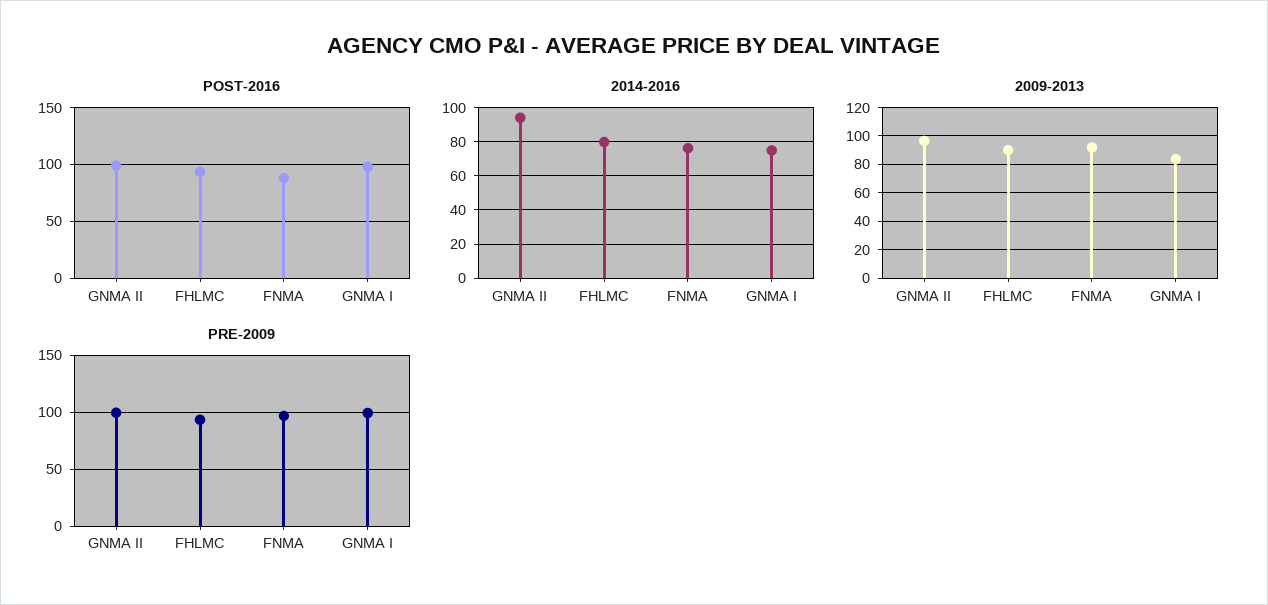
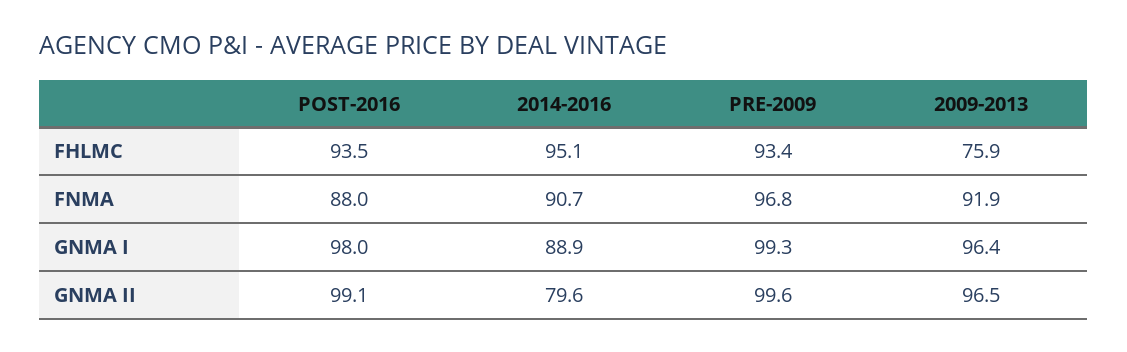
  {
    "POST-2016": {
      "GNMA II": 99.1,
      "FHLMC": 93.5,
      "FNMA": 88,
      "GNMA I": 98
    },
    "2014-2016": {
-     "GNMA II": 95,
+     "GNMA II": 79.6,
-     "FHLMC": 80,
+     "FHLMC": 95.1,
-     "FNMA": 75,
+     "FNMA": 90.7,
-     "GNMA I": 75
+     "GNMA I": 88.9
    },
    "2009-2013": {
      "GNMA II": 96.5,
-     "FHLMC": 90,
+     "FHLMC": 75.9,
      "FNMA": 91.9,
-     "GNMA I": 85
+     "GNMA I": 96.4
    },
    "PRE-2009": {
      "GNMA II": 99.6,
      "FHLMC": 93.4,
      "FNMA": 96.8,
      "GNMA I": 99.3
    }
  }

